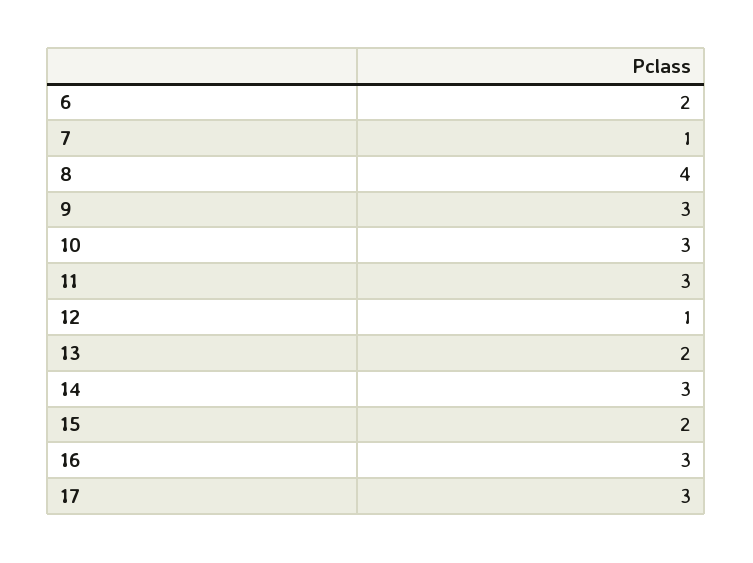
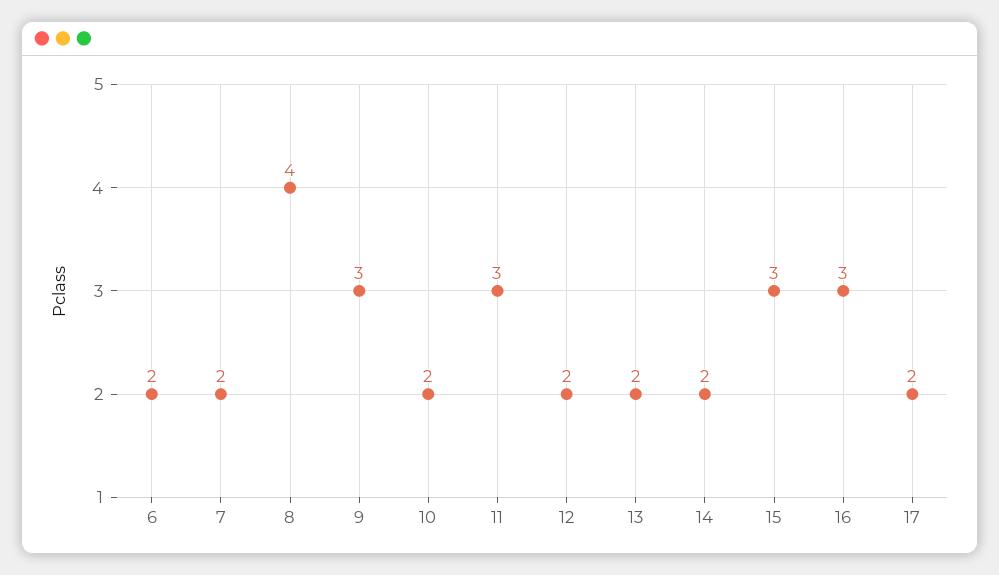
  {
    "6": 2,
-   "7": 1,
+   "7": 2,
    "8": 4,
    "9": 3,
-   "10": 3,
+   "10": 2,
    "11": 3,
-   "12": 1,
+   "12": 2,
    "13": 2,
-   "14": 3,
+   "14": 2,
-   "15": 2,
+   "15": 3,
    "16": 3,
-   "17": 3
+   "17": 2
  }

